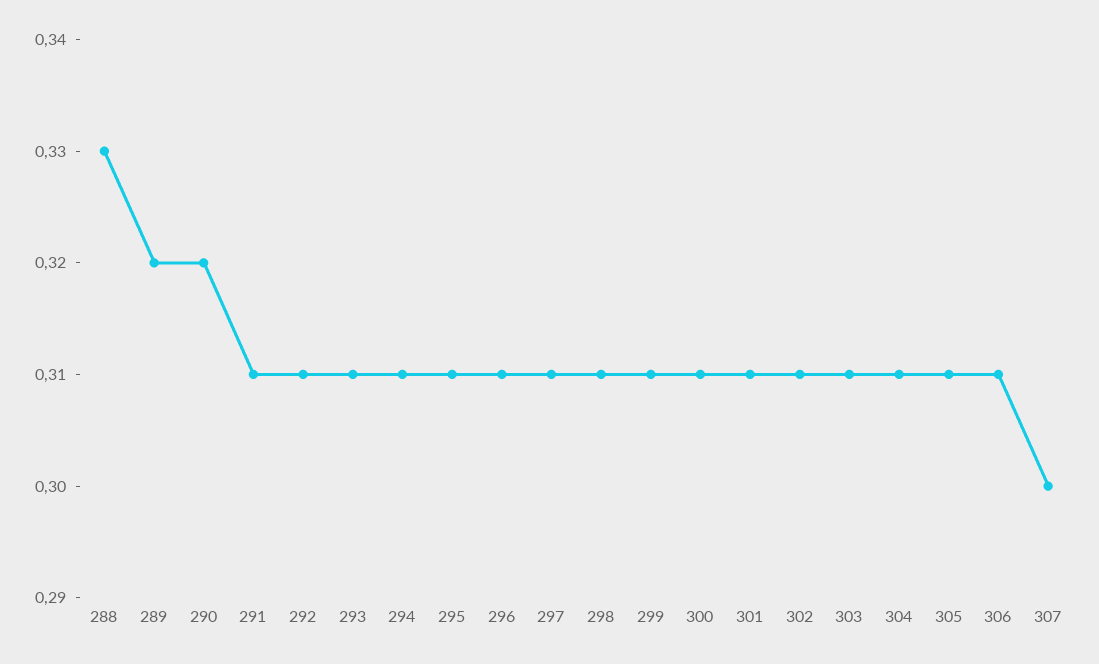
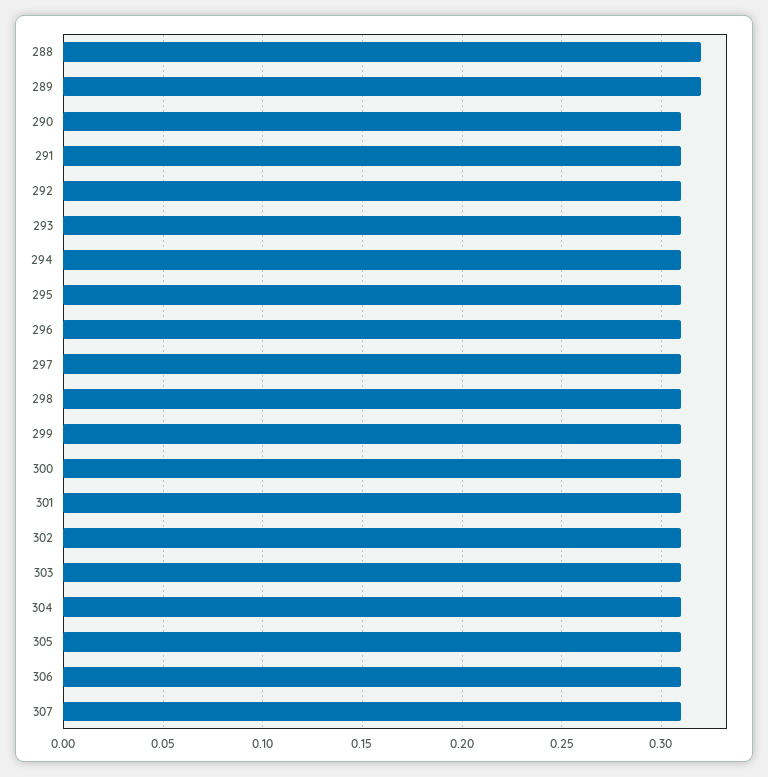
  {
-   "288": 0.33,
+   "288": 0.32,
    "289": 0.32,
-   "290": 0.32,
+   "290": 0.31,
    "291": 0.31,
    "292": 0.31,
    "293": 0.31,
    "294": 0.31,
    "295": 0.31,
    "296": 0.31,
    "297": 0.31,
    "298": 0.31,
    "299": 0.31,
    "300": 0.31,
    "301": 0.31,
    "302": 0.31,
    "303": 0.31,
    "304": 0.31,
    "305": 0.31,
    "306": 0.31,
-   "307": 0.3
+   "307": 0.31
  }

